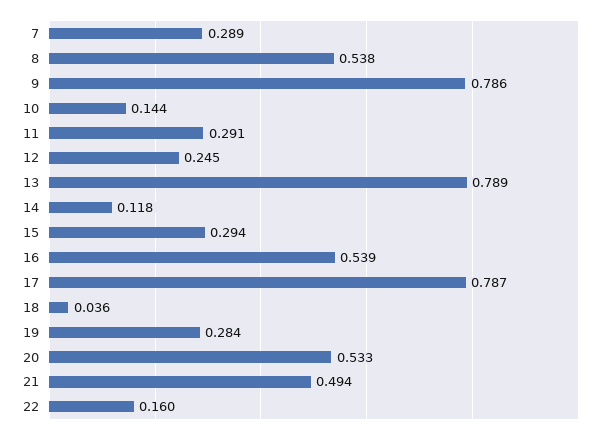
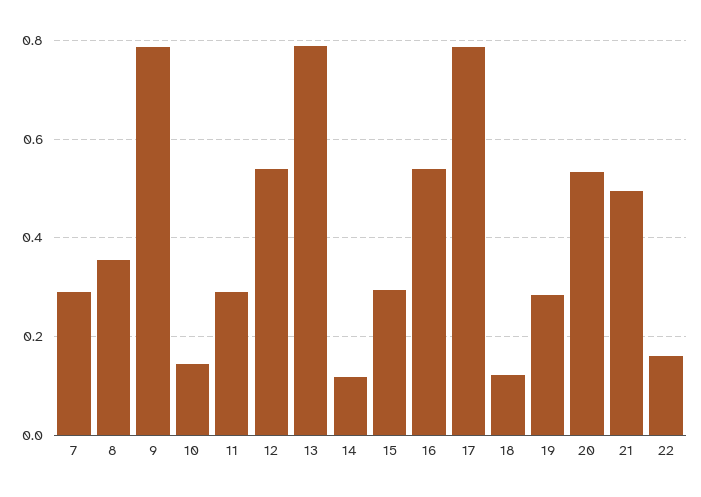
  {
    "7": 0.289,
-   "8": 0.538,
+   "8": 0.36,
    "9": 0.786,
    "10": 0.144,
    "11": 0.291,
-   "12": 0.245,
+   "12": 0.54,
    "13": 0.789,
    "14": 0.118,
    "15": 0.294,
    "16": 0.539,
    "17": 0.787,
-   "18": 0.036,
+   "18": 0.12,
    "19": 0.284,
    "20": 0.533,
    "21": 0.494,
    "22": 0.16
  }

